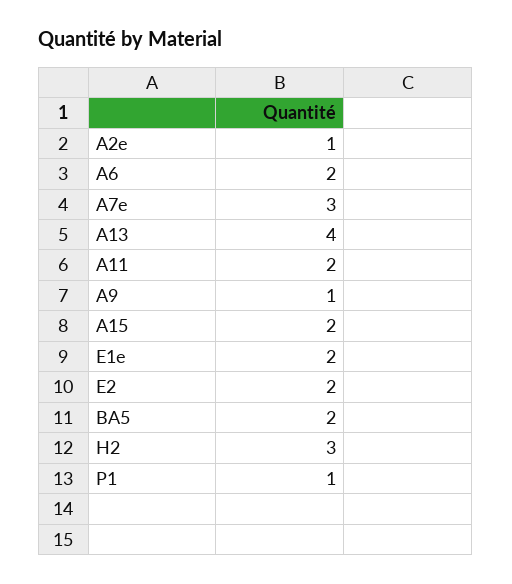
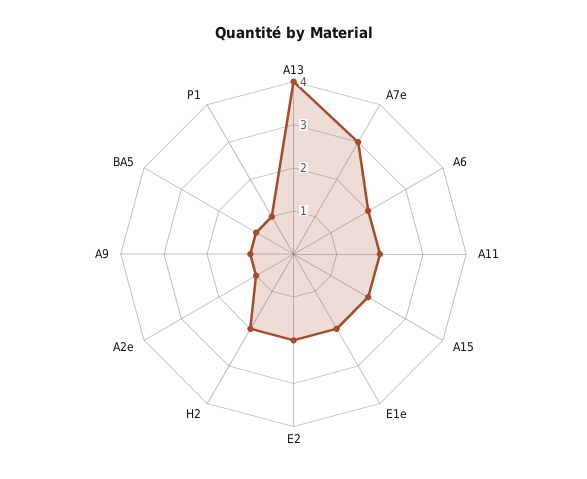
  {
    "A2e": 1,
    "A6": 2,
    "A7e": 3,
    "A13": 4,
    "A11": 2,
    "A9": 1,
    "A15": 2,
    "E1e": 2,
    "E2": 2,
-   "BA5": 2,
+   "BA5": 1,
-   "H2": 3,
+   "H2": 2,
    "P1": 1
  }

